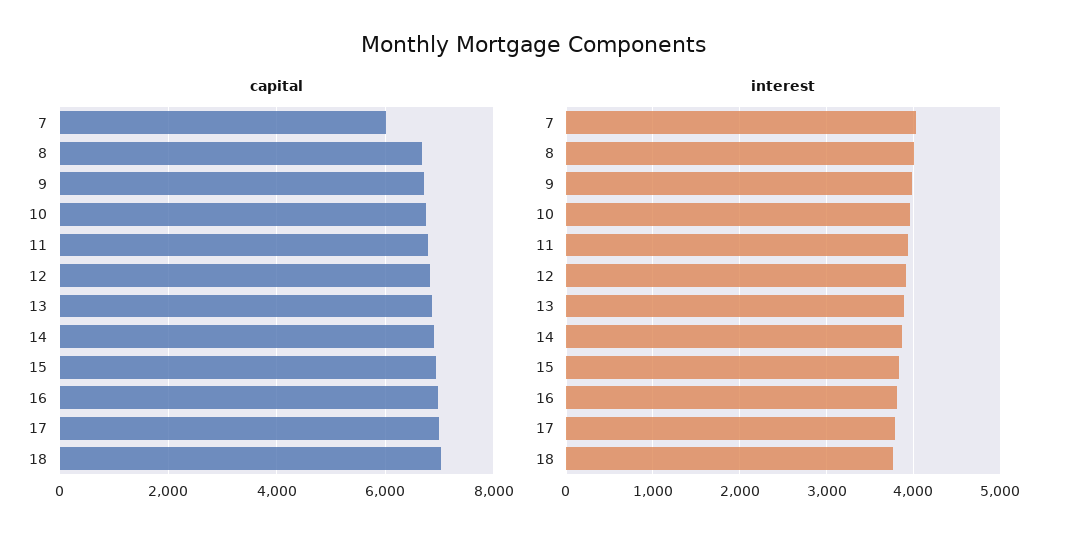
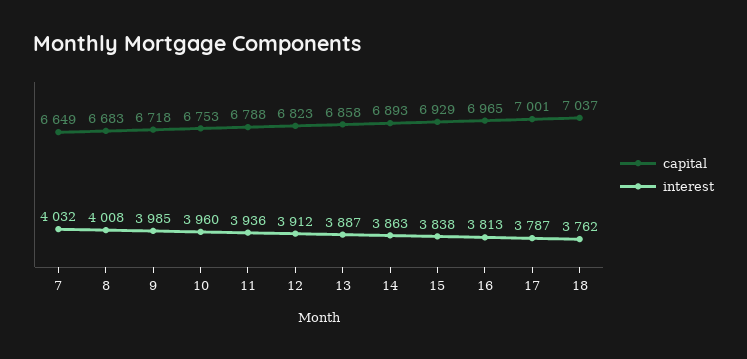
  {
    "capital": {
-     "7": 6000,
+     "7": 6649,
      "8": 6683,
      "9": 6718,
      "10": 6753,
      "11": 6788,
      "12": 6823,
      "13": 6858,
      "14": 6893,
      "15": 6929,
      "16": 6965,
      "17": 7001,
      "18": 7037
    },
    "interest": {
      "7": 4032,
      "8": 4008,
      "9": 3985,
      "10": 3960,
      "11": 3936,
      "12": 3912,
      "13": 3887,
      "14": 3863,
      "15": 3838,
      "16": 3813,
      "17": 3787,
      "18": 3762
    }
  }

